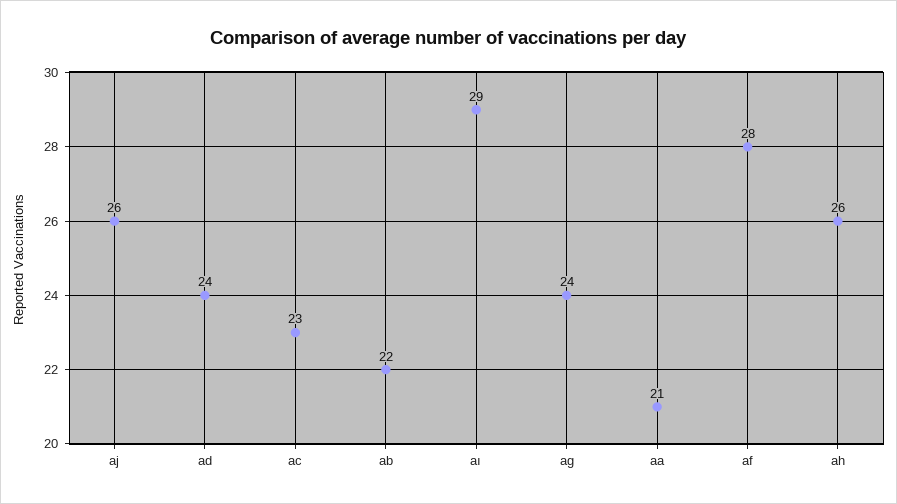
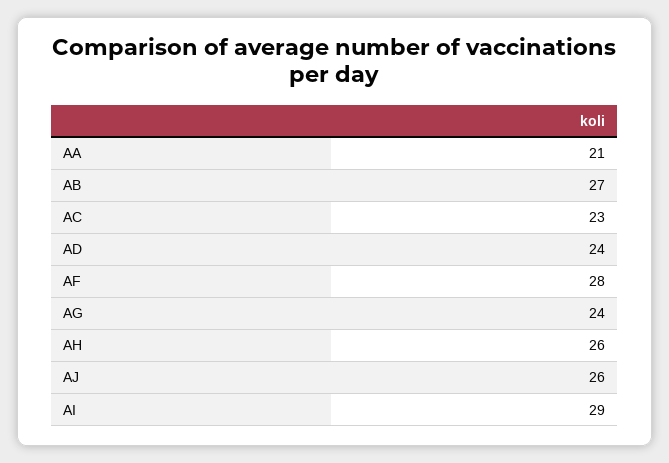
  {
    "aj": 26,
    "ad": 24,
    "ac": 23,
-   "ab": 22,
+   "ab": 27,
    "aı": 29,
    "ag": 24,
    "aa": 21,
    "af": 28,
    "ah": 26
  }

